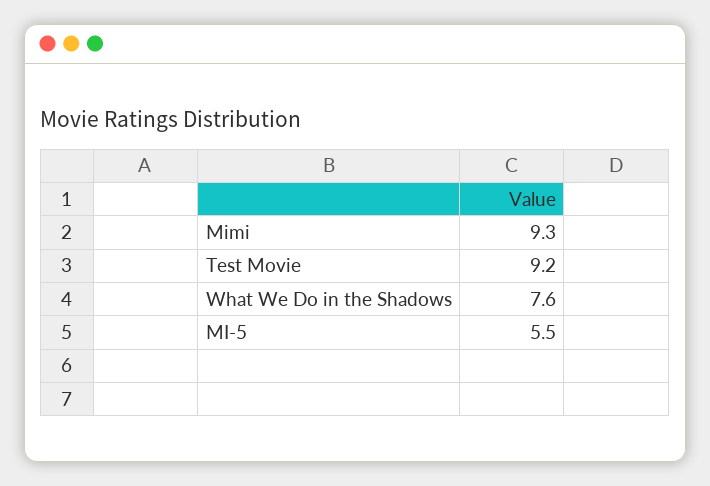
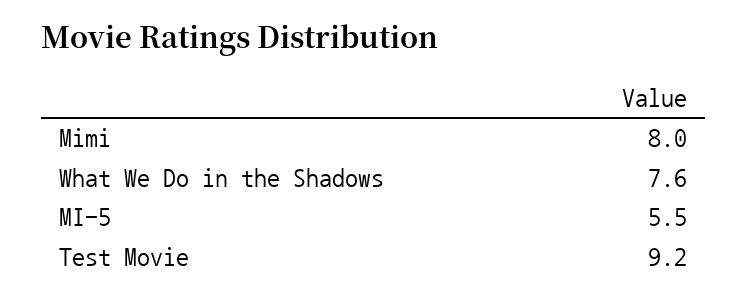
  {
-   "Mimi": 9.3,
+   "Mimi": 8,
    "Test Movie": 9.2,
    "What We Do in the Shadows": 7.6,
    "MI-5": 5.5
  }

